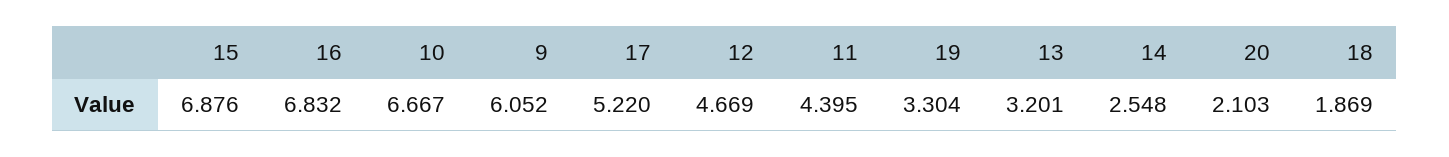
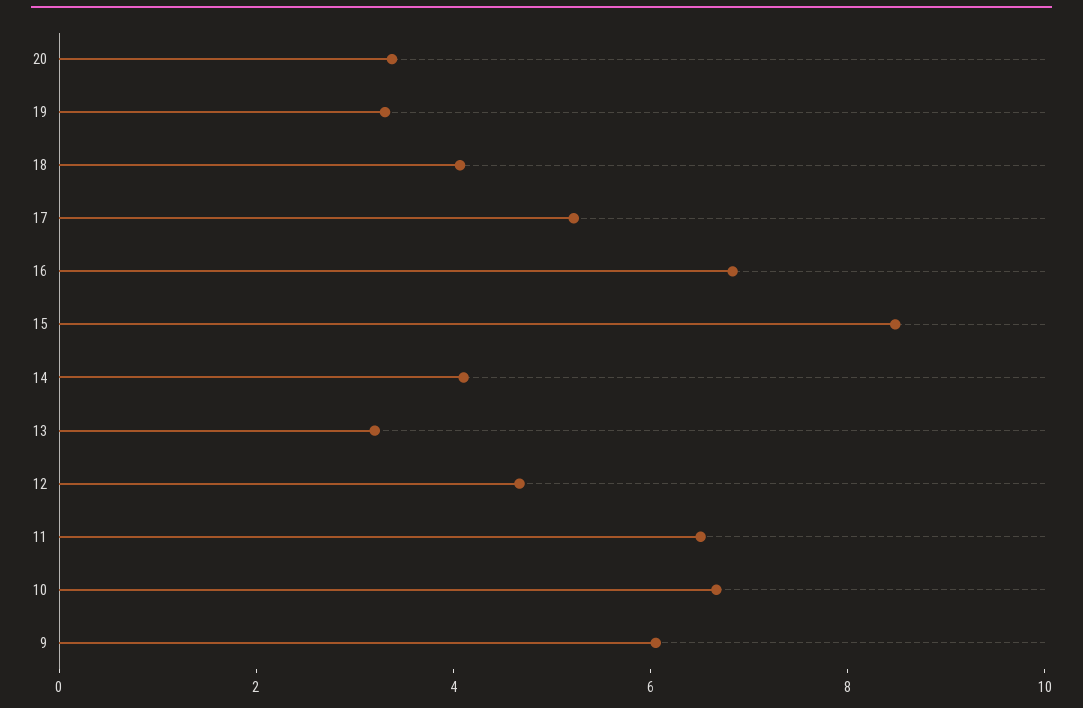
  {
-   "15": 6.876,
+   "15": 8.5,
    "16": 6.832,
    "10": 6.667,
    "9": 6.052,
    "17": 5.22,
    "12": 4.669,
-   "11": 4.395,
+   "11": 6.5,
    "19": 3.304,
    "13": 3.201,
-   "14": 2.548,
+   "14": 4,
-   "20": 2.103,
+   "20": 3.5,
-   "18": 1.869
+   "18": 4
  }

